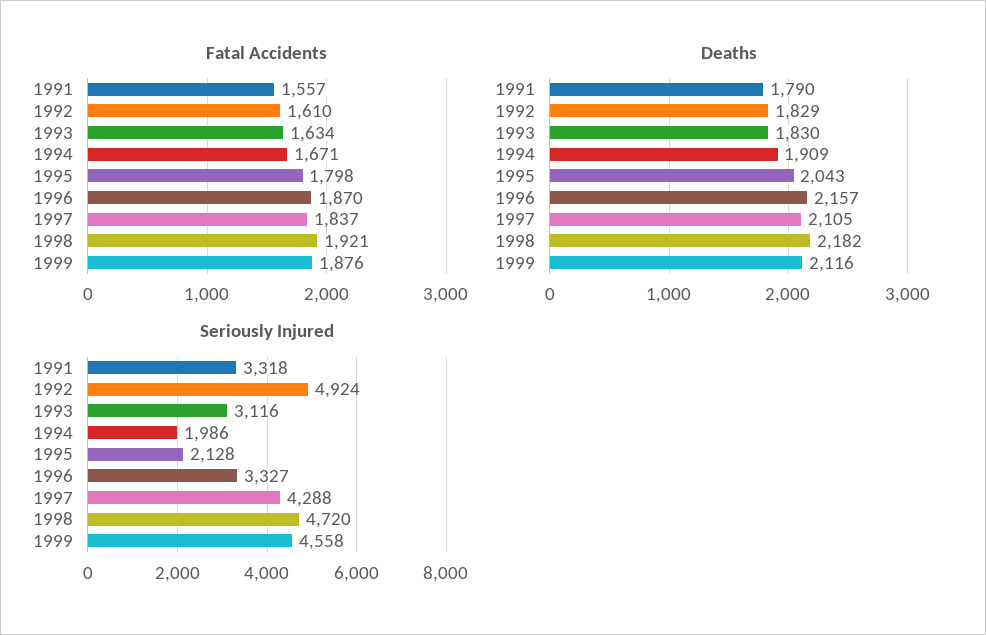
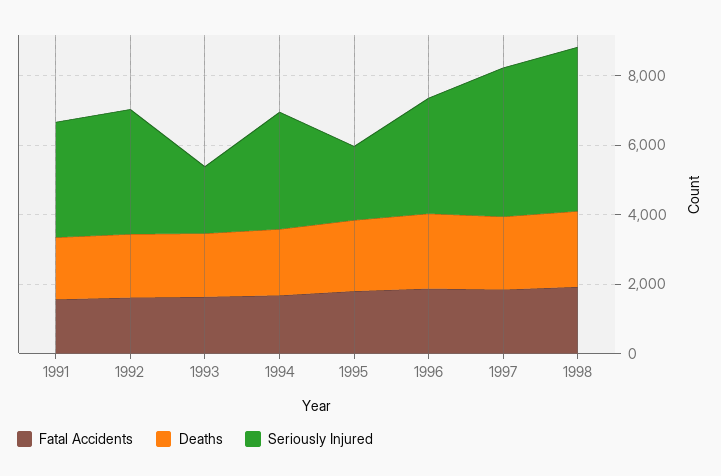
  {
    "Fatal Accidents": {
      "1991": 1557,
      "1992": 1610,
      "1993": 1634,
      "1994": 1671,
      "1995": 1798,
      "1996": 1870,
      "1997": 1837,
-     "1998": 1921,
+     "1998": 1921
-     "1999": 1876
    },
    "Deaths": {
      "1991": 1790,
      "1992": 1829,
      "1993": 1830,
      "1994": 1909,
      "1995": 2043,
      "1996": 2157,
      "1997": 2105,
-     "1998": 2182,
+     "1998": 2182
-     "1999": 2116
    },
    "Seriously Injured": {
      "1991": 3318,
-     "1992": 4924,
+     "1992": 3500,
-     "1993": 3116,
+     "1993": 2000,
-     "1994": 1986,
+     "1994": 3500,
      "1995": 2128,
      "1996": 3327,
      "1997": 4288,
-     "1998": 4720,
+     "1998": 4720
-     "1999": 4558
    }
  }

